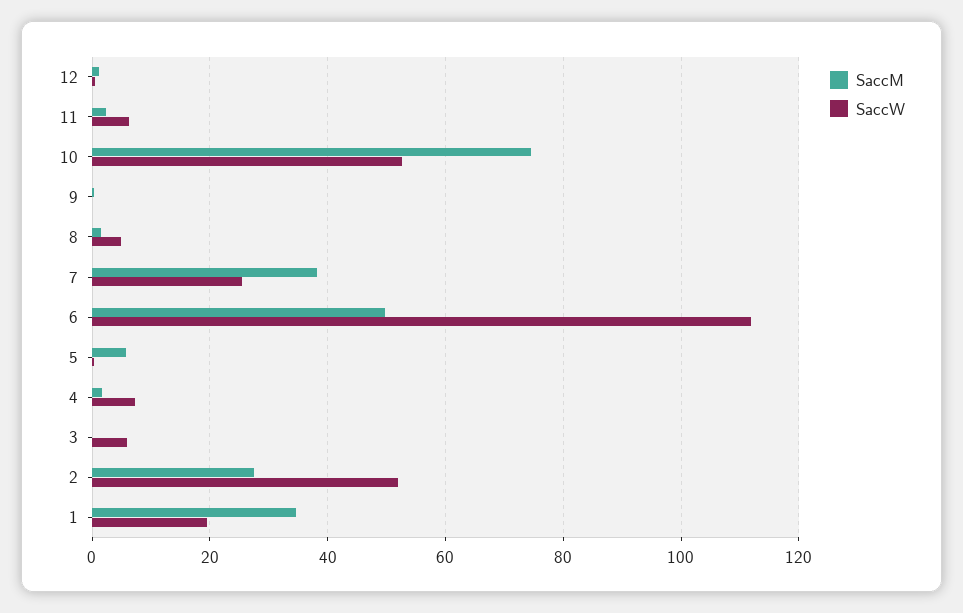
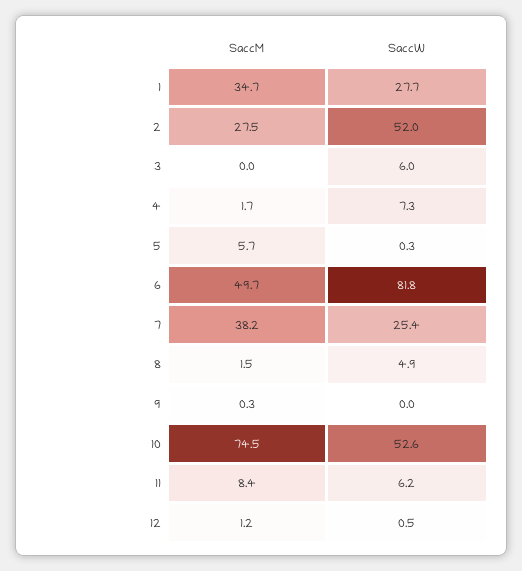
  {
    "SaccM": {
      "12": 1.2,
-     "11": 2,
+     "11": 8.4,
      "10": 74.5,
      "9": 0.3,
      "8": 1.5,
      "7": 38.2,
      "6": 49.7,
      "5": 5.7,
      "4": 1.7,
      "3": 0,
      "2": 27.5,
      "1": 34.7
    },
    "SaccW": {
      "12": 0.5,
      "11": 6.2,
      "10": 52.6,
      "9": 0,
      "8": 4.9,
      "7": 25.4,
-     "6": 112,
+     "6": 81.8,
      "5": 0.3,
      "4": 7.3,
      "3": 6,
      "2": 52,
-     "1": 20
+     "1": 27.7
    }
  }

